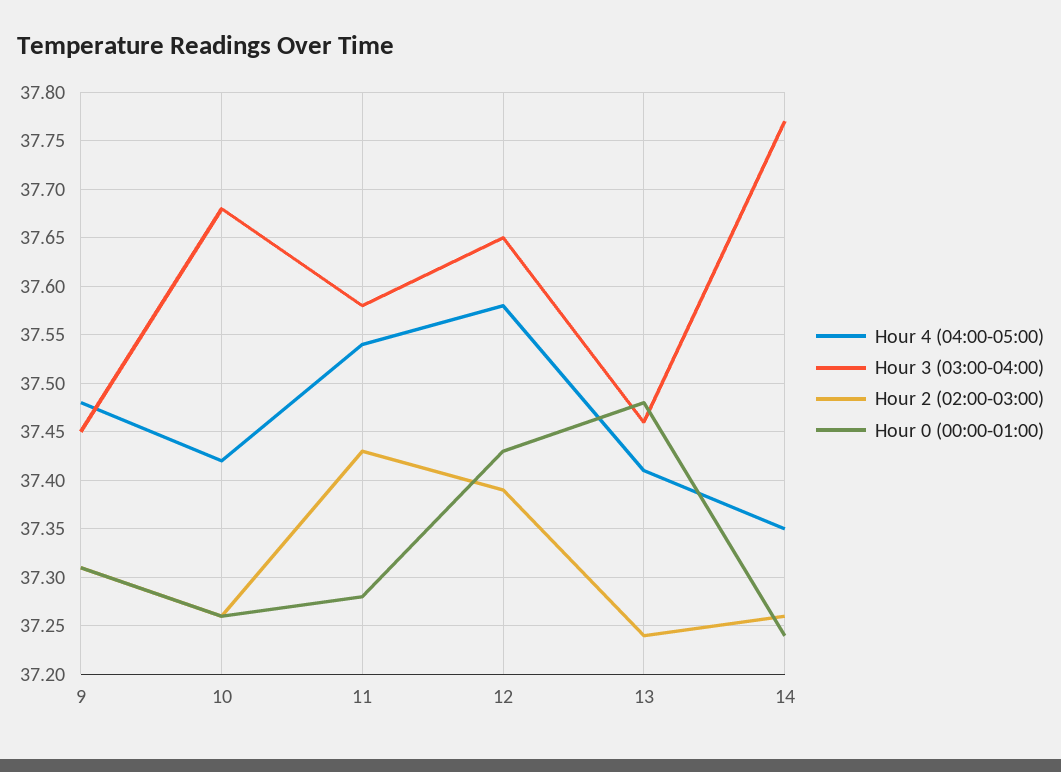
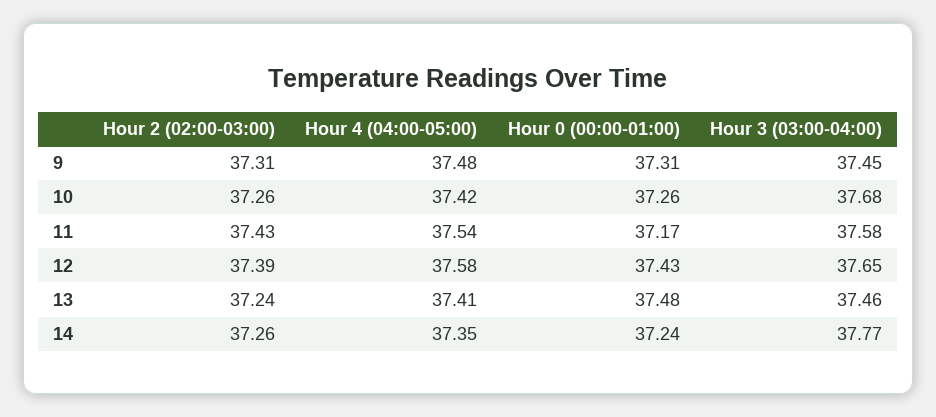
  {
    "Hour 4 (04:00-05:00)": {
      "9": 37.48,
      "10": 37.42,
      "11": 37.54,
      "12": 37.58,
      "13": 37.41,
      "14": 37.35
    },
    "Hour 3 (03:00-04:00)": {
      "9": 37.45,
      "10": 37.68,
      "11": 37.58,
      "12": 37.65,
      "13": 37.46,
      "14": 37.77
    },
    "Hour 2 (02:00-03:00)": {
      "9": 37.31,
      "10": 37.26,
      "11": 37.43,
      "12": 37.39,
      "13": 37.24,
      "14": 37.26
    },
    "Hour 0 (00:00-01:00)": {
      "9": 37.31,
      "10": 37.26,
-     "11": 37.28,
+     "11": 37.17,
      "12": 37.43,
      "13": 37.48,
      "14": 37.24
    }
  }

